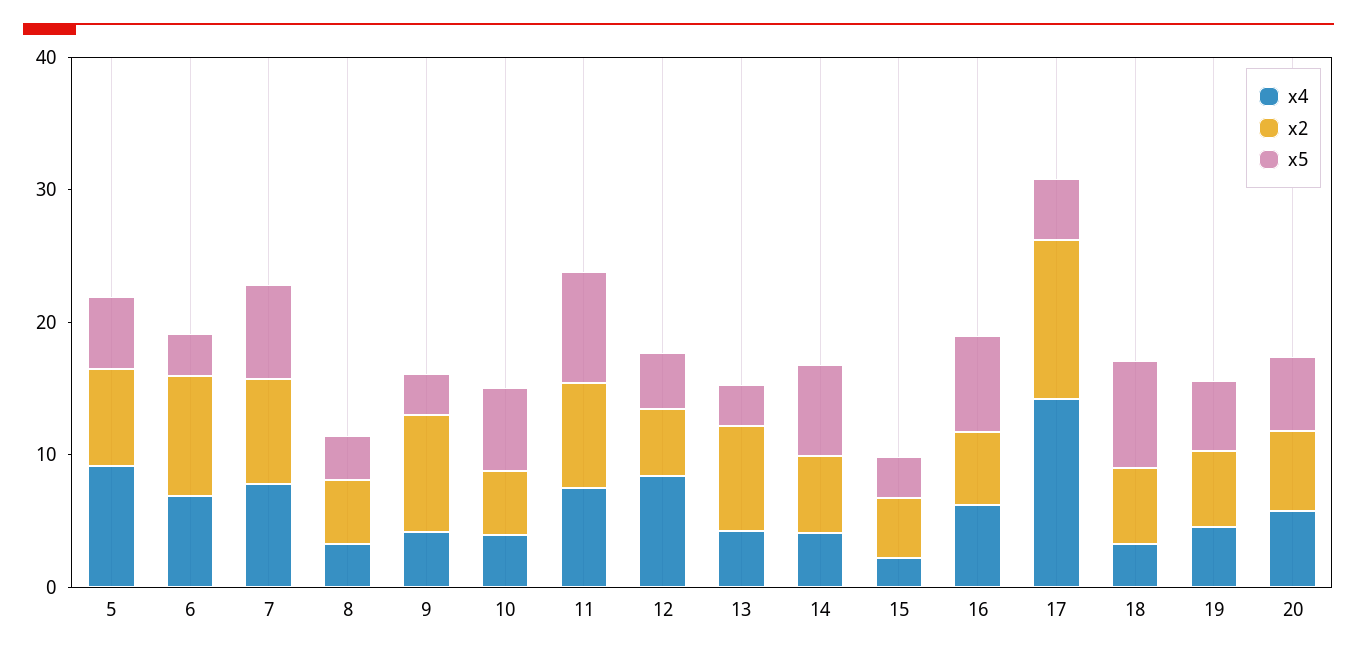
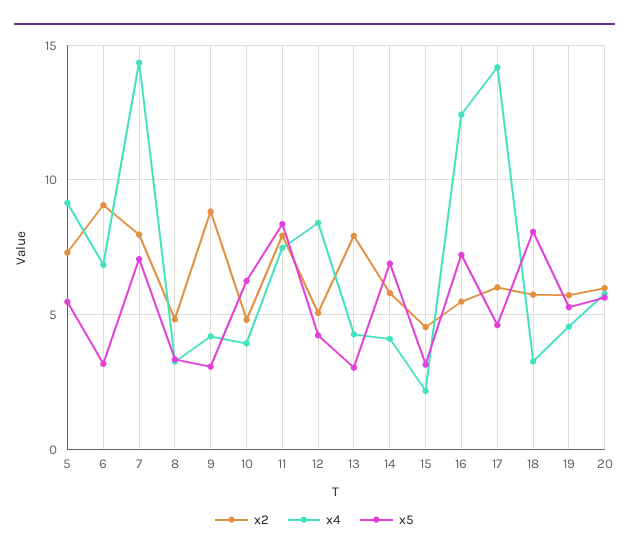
  {
    "x4": {
      "5": 9,
      "6": 7,
-     "7": 8,
+     "7": 14.5,
      "8": 3.5,
      "9": 4,
      "10": 4,
      "11": 7.5,
      "12": 8.5,
      "13": 4.5,
      "14": 4,
      "15": 2,
-     "16": 6,
+     "16": 12.5,
      "17": 14,
      "18": 3.5,
      "19": 4.5,
      "20": 6
    },
    "x2": {
      "5": 7.5,
      "6": 9,
      "7": 8,
      "8": 5,
      "9": 9,
      "10": 5,
      "11": 8,
      "12": 5,
      "13": 8,
      "14": 6,
      "15": 4.5,
      "16": 5.5,
-     "17": 12,
+     "17": 6,
      "18": 5.5,
      "19": 5.5,
      "20": 6
    },
    "x5": {
      "5": 5.5,
      "6": 3,
      "7": 7,
      "8": 3.5,
      "9": 3,
      "10": 6.5,
      "11": 8.5,
      "12": 4,
      "13": 3,
      "14": 7,
      "15": 3,
      "16": 7,
      "17": 4.5,
      "18": 8,
      "19": 5.5,
      "20": 5.5
    }
  }

